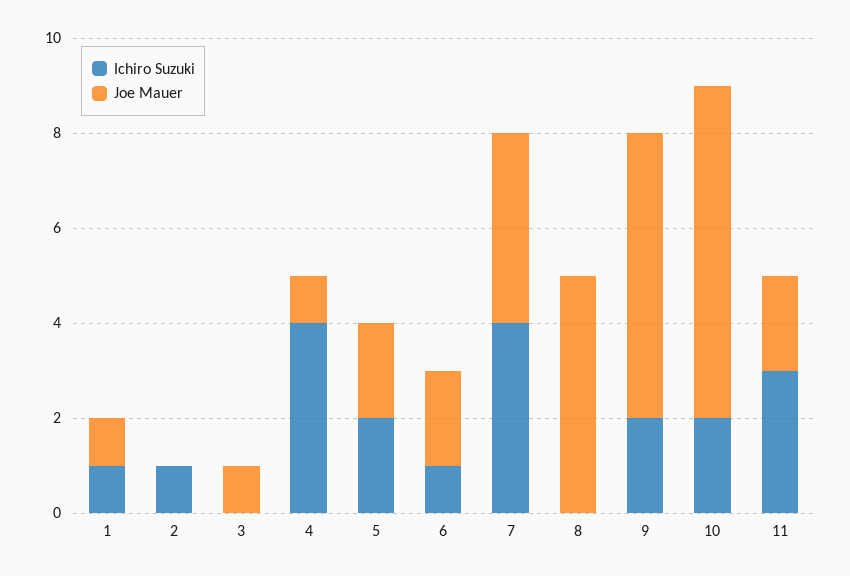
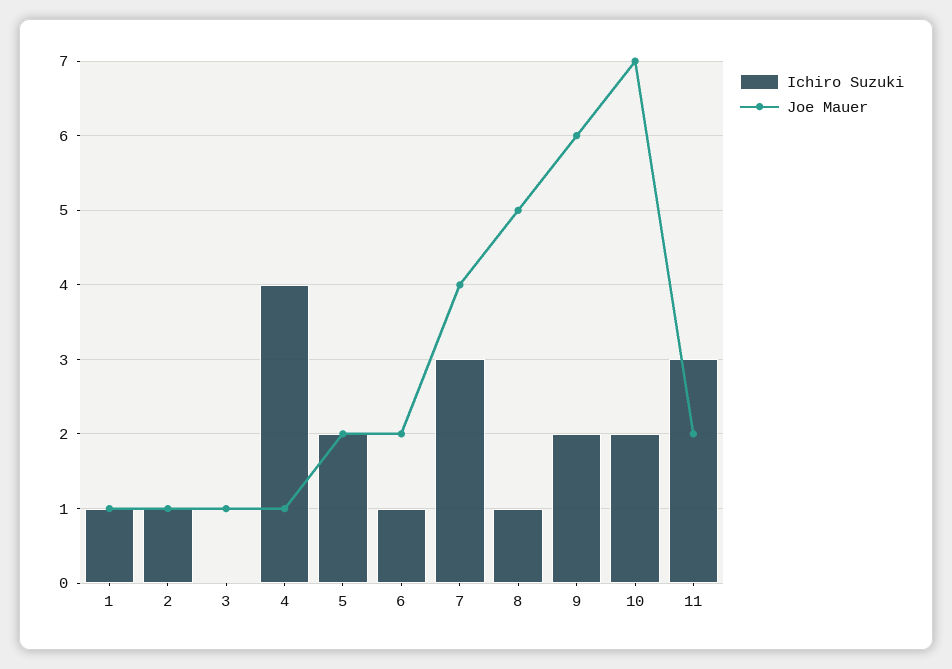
  {
    "Ichiro Suzuki": {
      "1": 1,
      "2": 1,
      "3": 0,
      "4": 4,
      "5": 2,
      "6": 1,
-     "7": 4,
+     "7": 3,
-     "8": 0,
+     "8": 1,
      "9": 2,
      "10": 2,
      "11": 3
    },
    "Joe Mauer": {
      "1": 1,
-     "2": 0,
+     "2": 1,
      "3": 1,
      "4": 1,
      "5": 2,
      "6": 2,
      "7": 4,
      "8": 5,
      "9": 6,
      "10": 7,
      "11": 2
    }
  }

